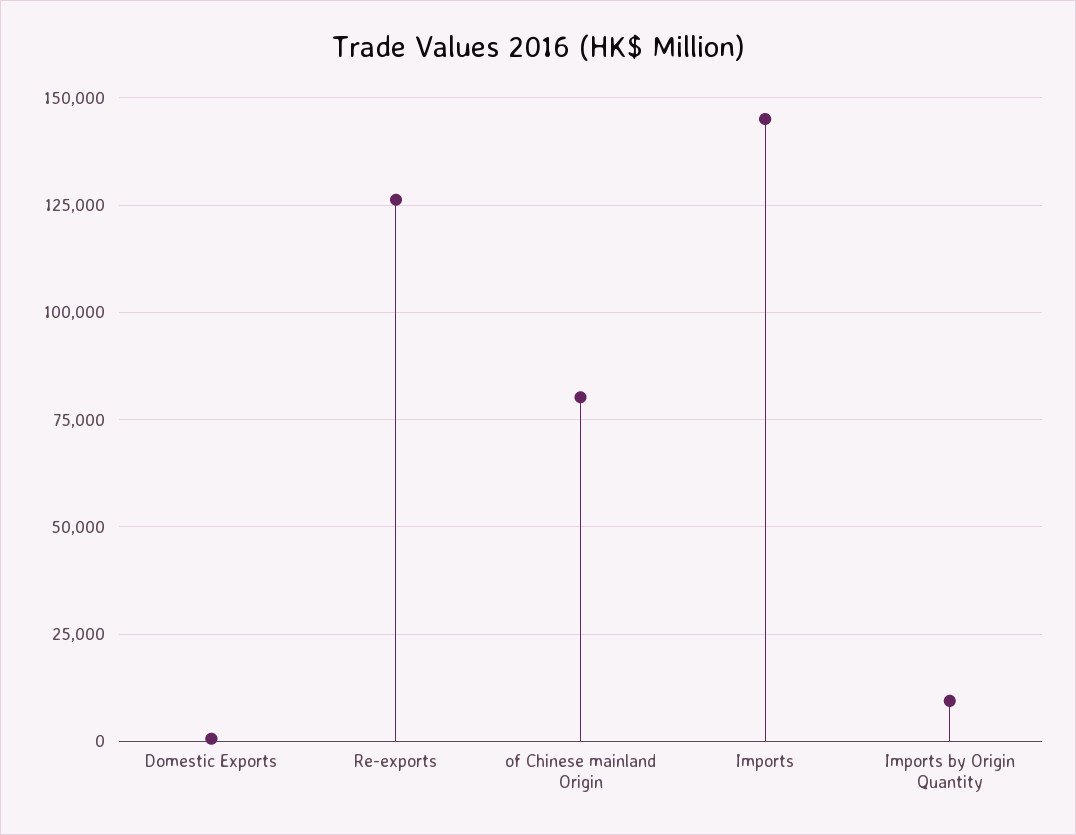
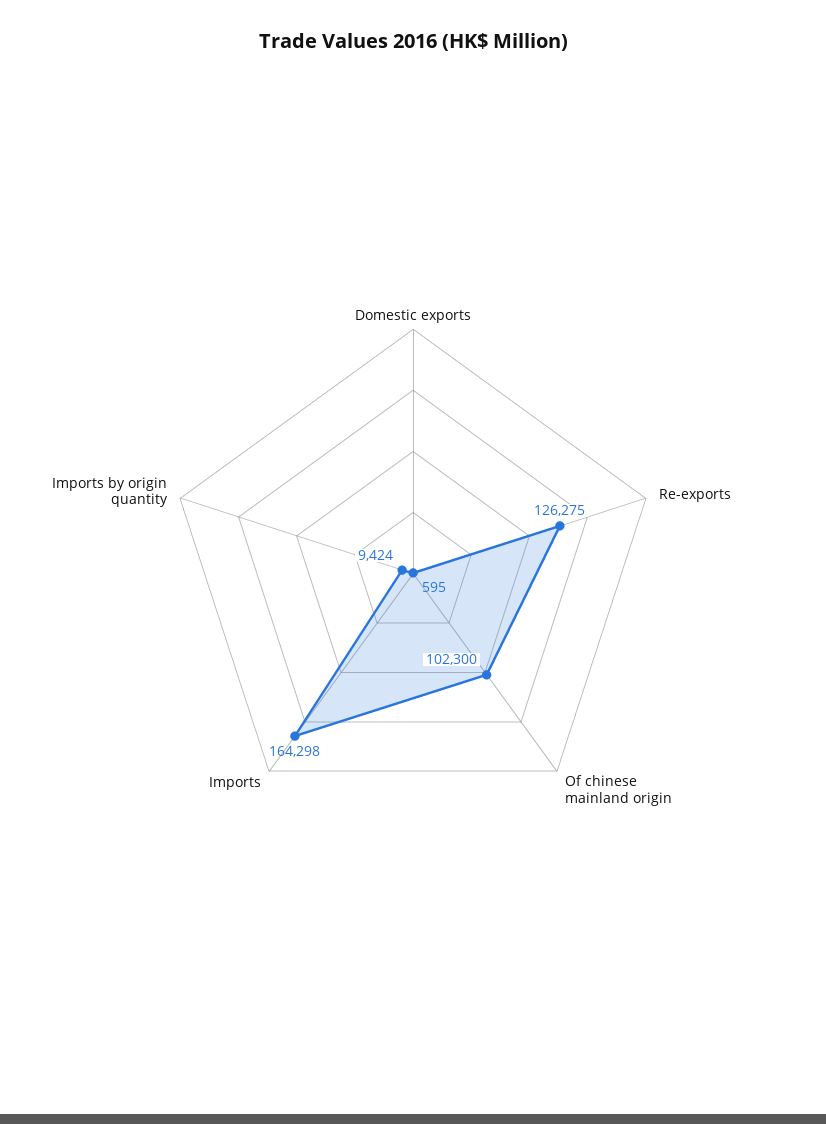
  {
    "Domestic Exports": 595,
    "Re-exports": 126275,
-   "of Chinese mainland Origin": 80000,
+   "of Chinese mainland Origin": 102300,
-   "Imports": 145000,
+   "Imports": 164298,
    "Imports by Origin Quantity": 9424
  }

